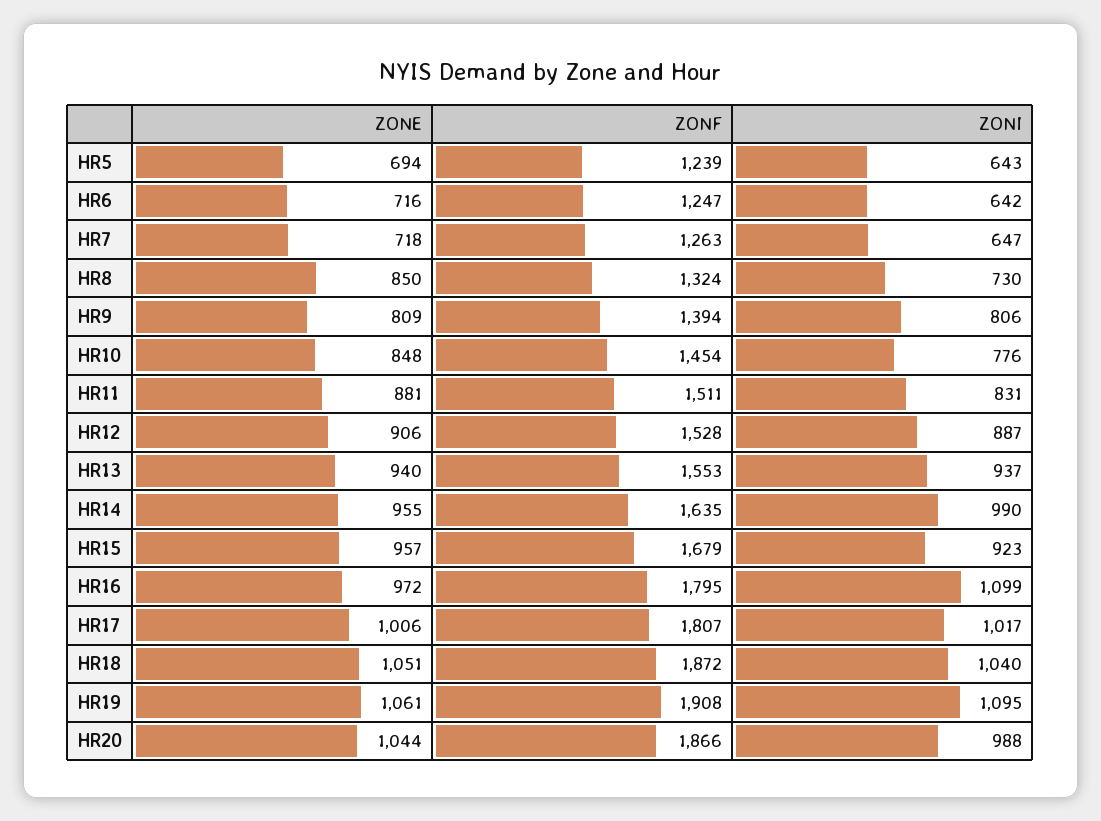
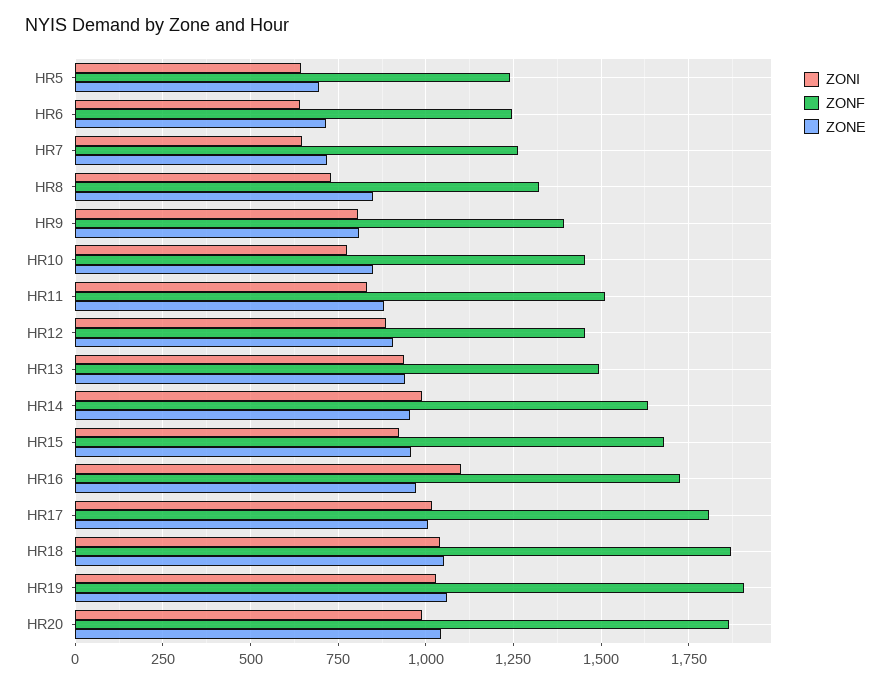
  {
    "ZONE": {
      "HR5": 694,
      "HR6": 716,
      "HR7": 718,
      "HR8": 850,
      "HR9": 809,
      "HR10": 848,
      "HR11": 881,
      "HR12": 906,
      "HR13": 940,
      "HR14": 955,
      "HR15": 957,
      "HR16": 972,
      "HR17": 1006,
      "HR18": 1051,
      "HR19": 1061,
      "HR20": 1044
    },
    "ZONF": {
      "HR5": 1239,
      "HR6": 1247,
      "HR7": 1263,
      "HR8": 1324,
      "HR9": 1394,
      "HR10": 1454,
      "HR11": 1511,
-     "HR12": 1528,
+     "HR12": 1450,
-     "HR13": 1553,
+     "HR13": 1500,
      "HR14": 1635,
      "HR15": 1679,
-     "HR16": 1795,
+     "HR16": 1725,
      "HR17": 1807,
      "HR18": 1872,
      "HR19": 1908,
      "HR20": 1866
    },
    "ZONI": {
      "HR5": 643,
      "HR6": 642,
      "HR7": 647,
      "HR8": 730,
      "HR9": 806,
      "HR10": 776,
      "HR11": 831,
      "HR12": 887,
      "HR13": 937,
      "HR14": 990,
      "HR15": 923,
      "HR16": 1099,
      "HR17": 1017,
      "HR18": 1040,
-     "HR19": 1095,
+     "HR19": 1025,
      "HR20": 988
    }
  }

